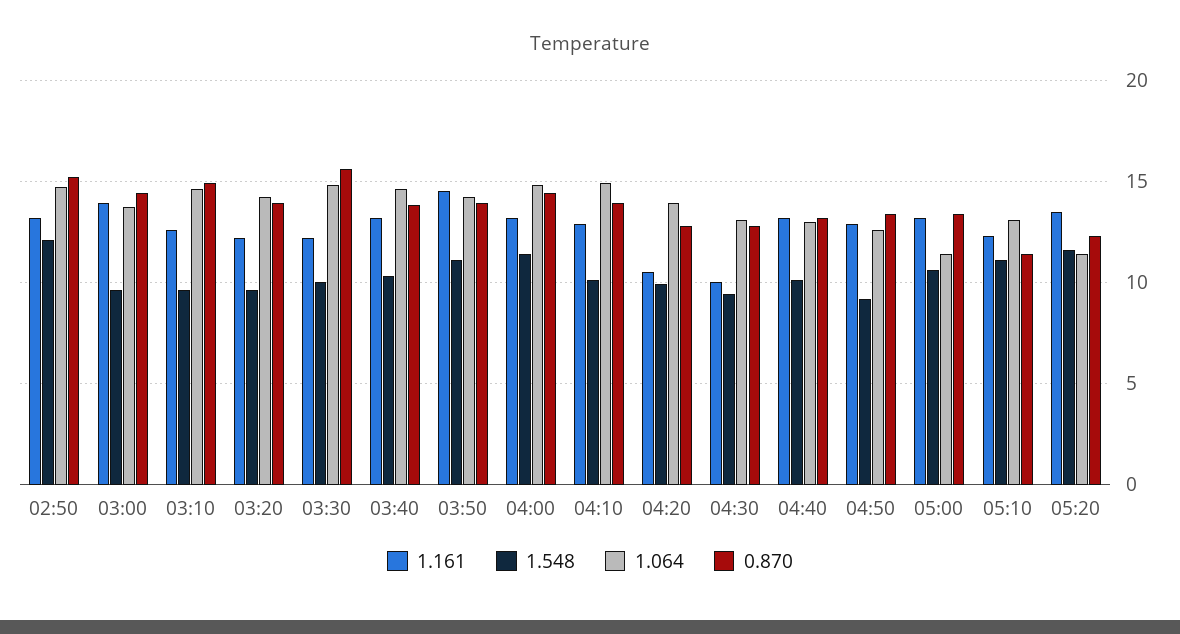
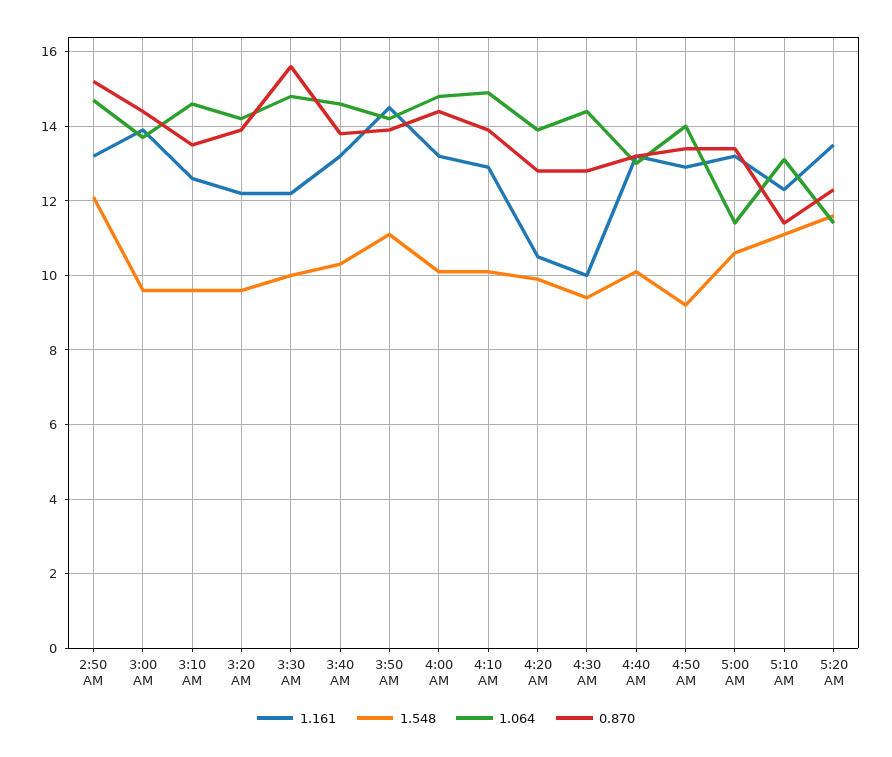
  {
    "1.161": {
      "02:50": 13,
      "03:00": 14,
      "03:10": 12.5,
      "03:20": 12,
      "03:30": 12,
      "03:40": 13,
      "03:50": 14.5,
      "04:00": 13,
      "04:10": 13,
      "04:20": 10.5,
      "04:30": 10,
      "04:40": 13,
      "04:50": 13,
      "05:00": 13,
      "05:10": 12.5,
      "05:20": 13.5
    },
    "1.548": {
      "02:50": 12,
      "03:00": 9.5,
      "03:10": 9.5,
      "03:20": 9.5,
      "03:30": 10,
      "03:40": 10.5,
      "03:50": 11,
-     "04:00": 11.5,
+     "04:00": 10,
      "04:10": 10,
      "04:20": 10,
      "04:30": 9.5,
      "04:40": 10,
      "04:50": 9,
      "05:00": 10.5,
      "05:10": 11,
      "05:20": 11.5
    },
    "1.064": {
      "02:50": 14.5,
      "03:00": 13.5,
      "03:10": 14.5,
      "03:20": 14,
      "03:30": 15,
      "03:40": 14.5,
      "03:50": 14,
      "04:00": 15,
      "04:10": 15,
      "04:20": 14,
-     "04:30": 13,
+     "04:30": 14.5,
      "04:40": 13,
-     "04:50": 12.5,
+     "04:50": 14,
      "05:00": 11.5,
      "05:10": 13,
      "05:20": 11.5
    },
    "0.870": {
      "02:50": 15,
      "03:00": 14.5,
-     "03:10": 15,
+     "03:10": 13.5,
      "03:20": 14,
      "03:30": 15.5,
      "03:40": 14,
      "03:50": 14,
      "04:00": 14.5,
      "04:10": 14,
      "04:20": 13,
      "04:30": 13,
      "04:40": 13,
      "04:50": 13.5,
      "05:00": 13.5,
      "05:10": 11.5,
      "05:20": 12.5
    }
  }

